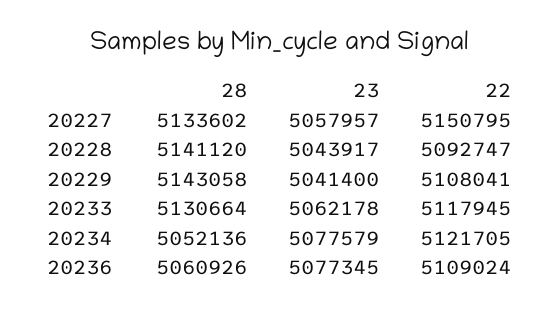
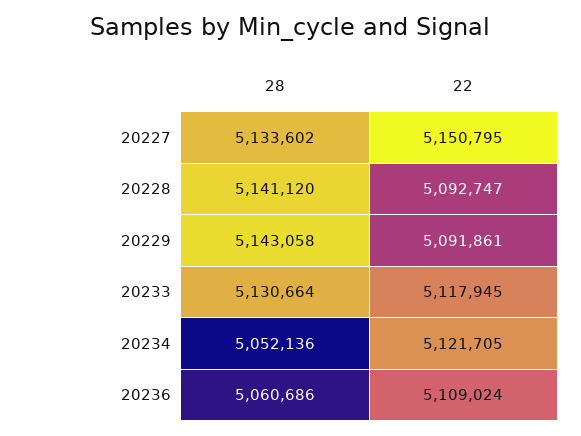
  {
    "28": {
      "20227": 5133602,
      "20228": 5141120,
      "20229": 5143058,
      "20233": 5130664,
      "20234": 5052136,
-     "20236": 5060926
+     "20236": 5060686
    },
-   "23": {
-     "20227": 5057957,
-     "20228": 5043917,
-     "20229": 5041400,
-     "20233": 5062178,
-     "20234": 5077579,
-     "20236": 5077345
-   },
    "22": {
      "20227": 5150795,
      "20228": 5092747,
-     "20229": 5108041,
+     "20229": 5091861,
      "20233": 5117945,
      "20234": 5121705,
      "20236": 5109024
    }
  }

